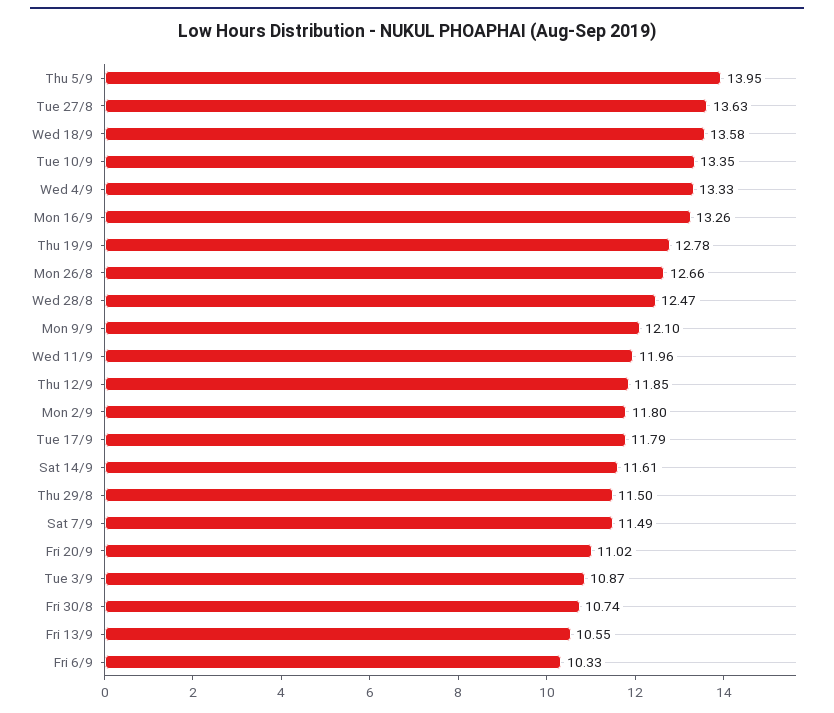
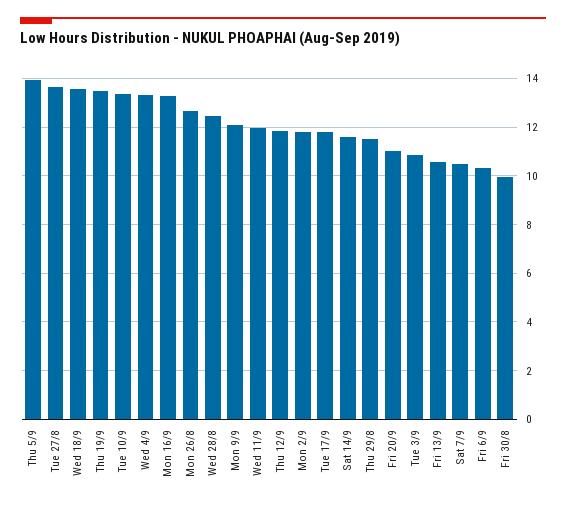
  {
    "Thu 5/9": 13.95,
    "Tue 27/8": 13.63,
    "Wed 18/9": 13.58,
    "Tue 10/9": 13.35,
    "Wed 4/9": 13.33,
    "Mon 16/9": 13.26,
-   "Thu 19/9": 12.78,
+   "Thu 19/9": 13.5,
    "Mon 26/8": 12.66,
    "Wed 28/8": 12.47,
    "Mon 9/9": 12.1,
    "Wed 11/9": 11.96,
    "Thu 12/9": 11.85,
    "Mon 2/9": 11.8,
    "Tue 17/9": 11.79,
    "Sat 14/9": 11.61,
    "Thu 29/8": 11.5,
-   "Sat 7/9": 11.49,
+   "Sat 7/9": 10.5,
    "Fri 20/9": 11.02,
    "Tue 3/9": 10.87,
-   "Fri 30/8": 10.74,
+   "Fri 30/8": 10,
    "Fri 13/9": 10.55,
    "Fri 6/9": 10.33
  }

